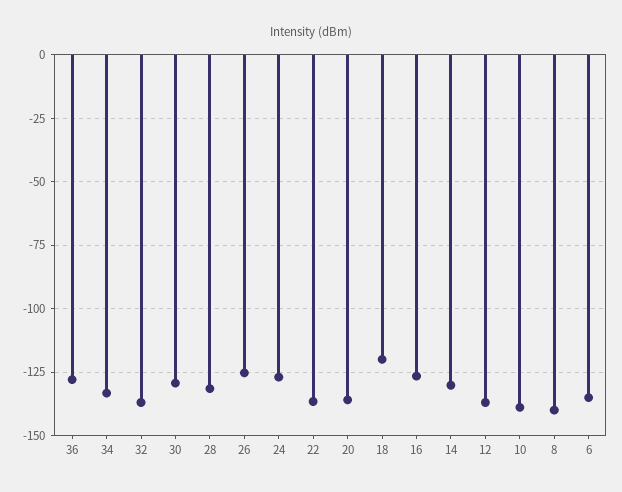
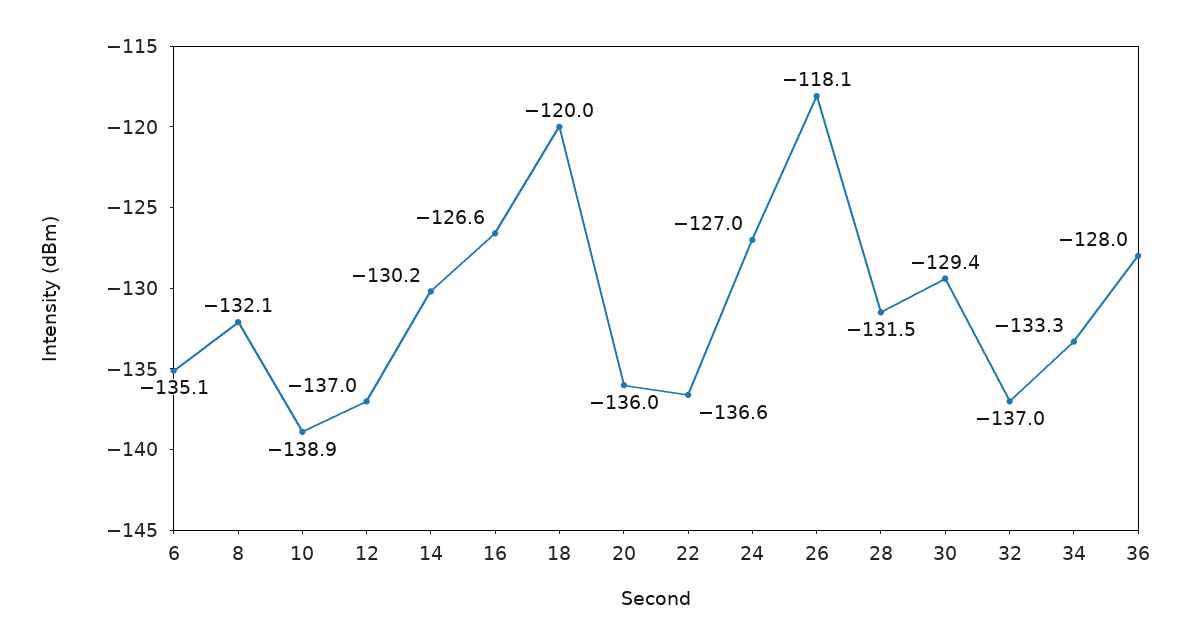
  {
    "36": -128,
    "34": -133.3,
    "32": -137,
    "30": -129.4,
    "28": -131.5,
-   "26": -125,
+   "26": -118.1,
    "24": -127,
    "22": -136.6,
    "20": -136,
    "18": -120,
    "16": -126.6,
    "14": -130.2,
    "12": -137,
    "10": -138.9,
-   "8": -140,
+   "8": -132.1,
    "6": -135.1
  }

